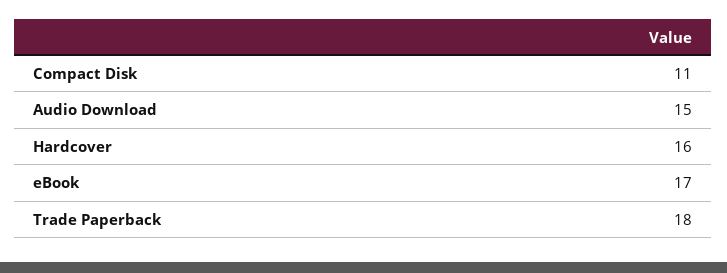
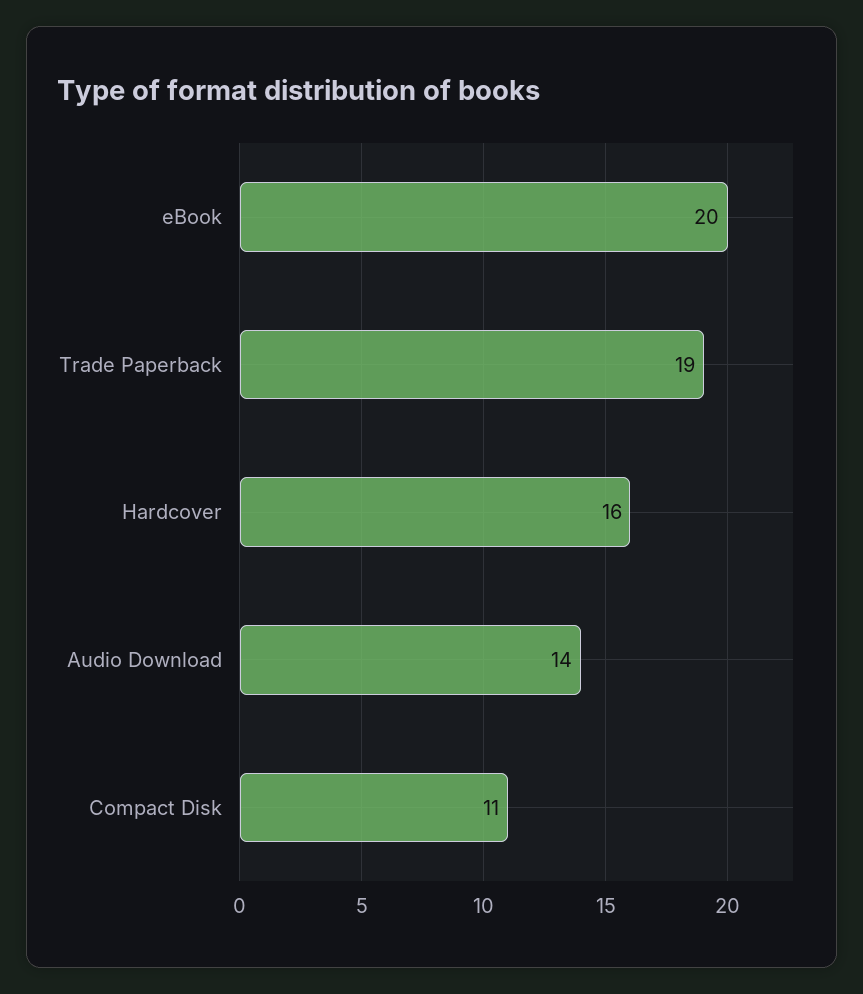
  {
    "Compact Disk": 11,
-   "Audio Download": 15,
+   "Audio Download": 14,
    "Hardcover": 16,
-   "eBook": 17,
+   "eBook": 20,
-   "Trade Paperback": 18
+   "Trade Paperback": 19
  }

